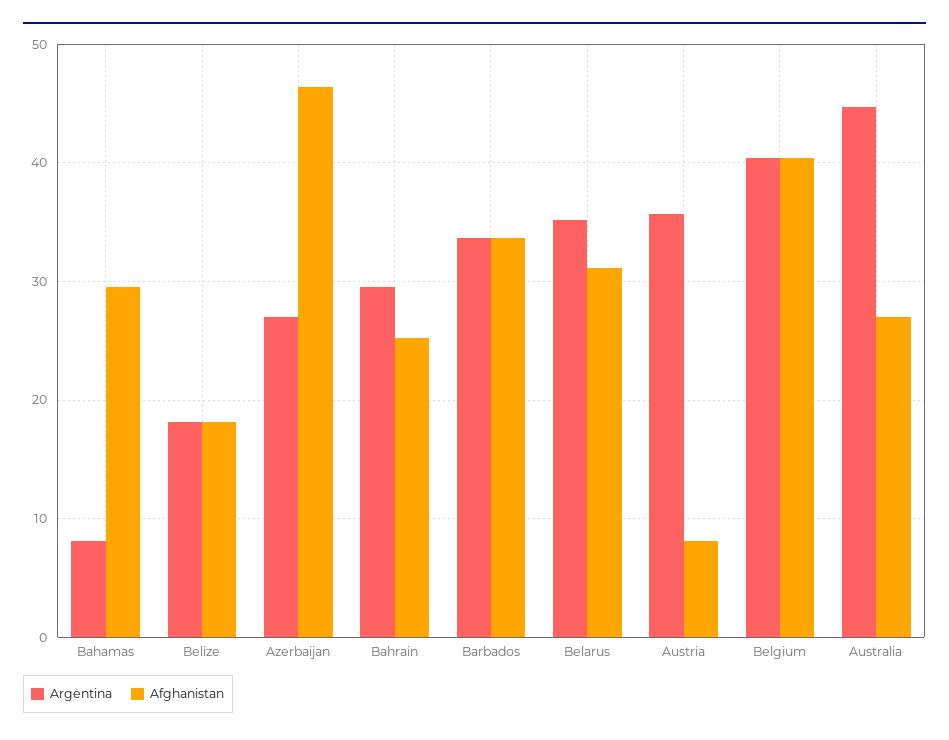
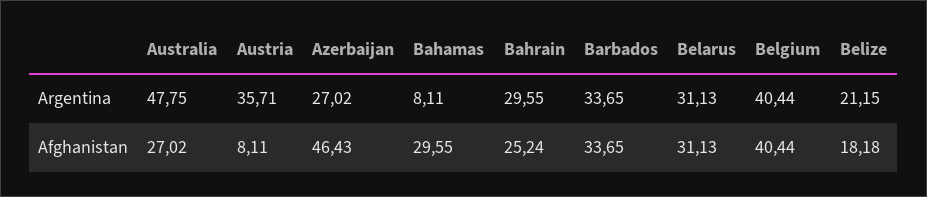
  {
    "Argentina": {
      "Bahamas": 8.11,
-     "Belize": 18,
+     "Belize": 21.15,
      "Azerbaijan": 27.02,
      "Bahrain": 29.55,
      "Barbados": 33.65,
-     "Belarus": 35,
+     "Belarus": 31.13,
      "Austria": 35.71,
      "Belgium": 40.44,
-     "Australia": 45
+     "Australia": 47.75
    },
    "Afghanistan": {
      "Bahamas": 29.55,
      "Belize": 18.18,
      "Azerbaijan": 46.43,
      "Bahrain": 25.24,
      "Barbados": 33.65,
      "Belarus": 31.13,
      "Austria": 8.11,
      "Belgium": 40.44,
      "Australia": 27.02
    }
  }

